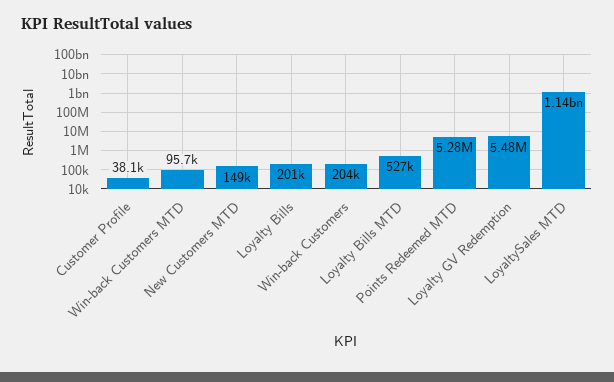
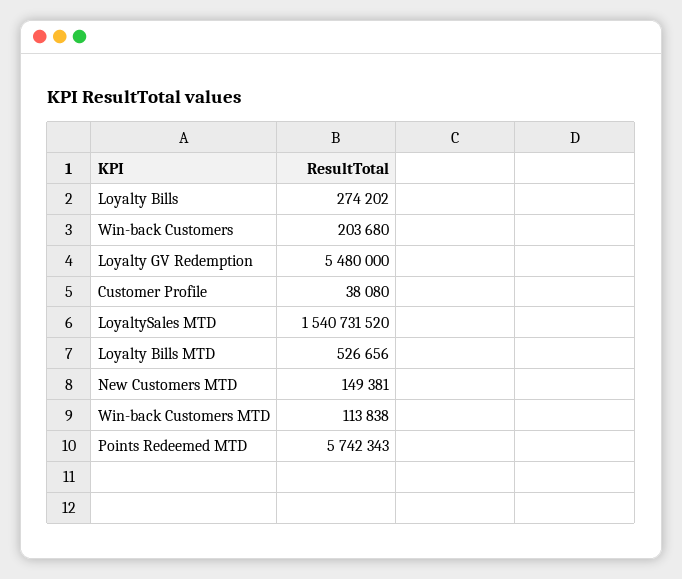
  {
    "Customer Profile": 38080,
-   "Win-back Customers MTD": 95700,
+   "Win-back Customers MTD": 113838,
    "New Customers MTD": 149381,
-   "Loyalty Bills": 201000,
+   "Loyalty Bills": 274202,
    "Win-back Customers": 203680,
    "Loyalty Bills MTD": 526656,
-   "Points Redeemed MTD": 5280000,
+   "Points Redeemed MTD": 5742343,
    "Loyalty GV Redemption": 5480000,
-   "LoyaltySales MTD": 1140000000
+   "LoyaltySales MTD": 1540731520
  }

